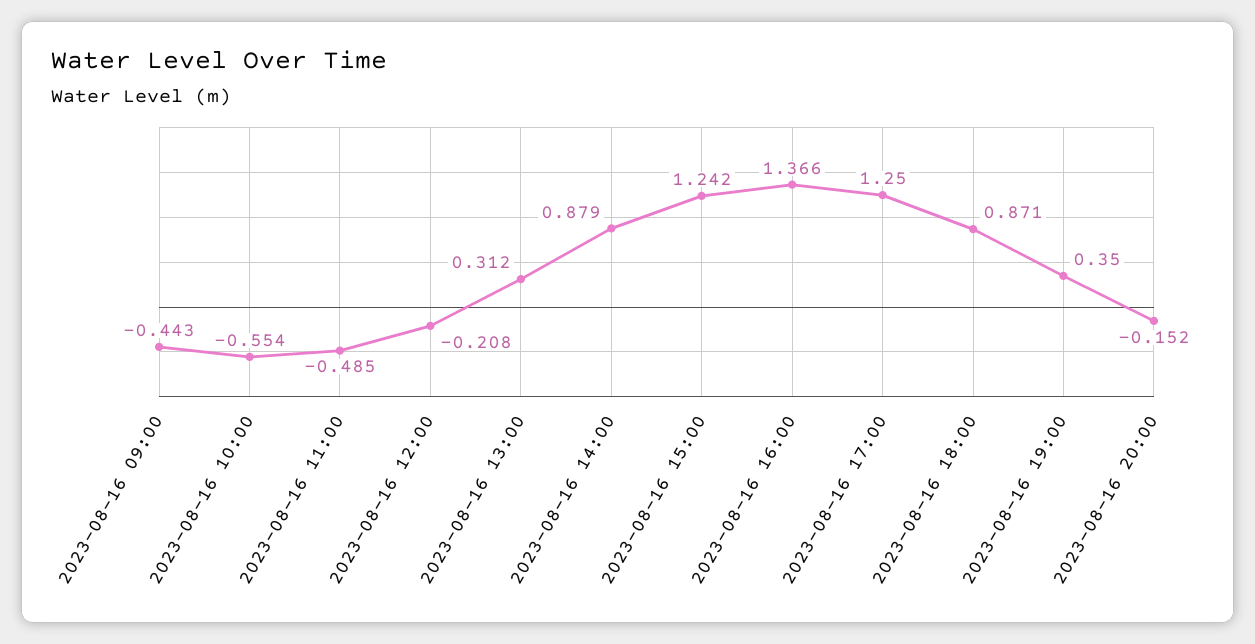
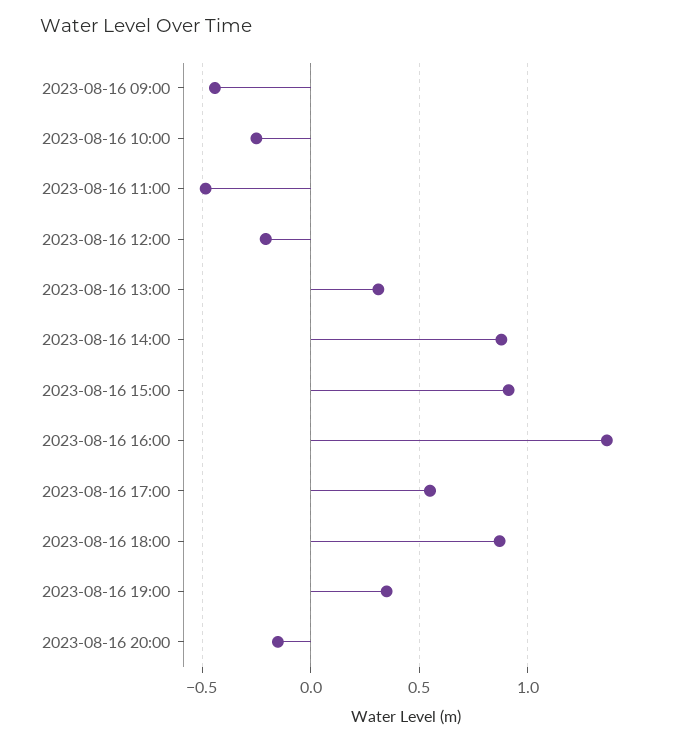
  {
    "2023-08-16 09:00": -0.443,
-   "2023-08-16 10:00": -0.554,
+   "2023-08-16 10:00": -0.25,
    "2023-08-16 11:00": -0.485,
    "2023-08-16 12:00": -0.208,
    "2023-08-16 13:00": 0.312,
    "2023-08-16 14:00": 0.879,
-   "2023-08-16 15:00": 1.242,
+   "2023-08-16 15:00": 0.9,
    "2023-08-16 16:00": 1.366,
-   "2023-08-16 17:00": 1.25,
+   "2023-08-16 17:00": 0.55,
    "2023-08-16 18:00": 0.871,
    "2023-08-16 19:00": 0.35,
    "2023-08-16 20:00": -0.152
  }

